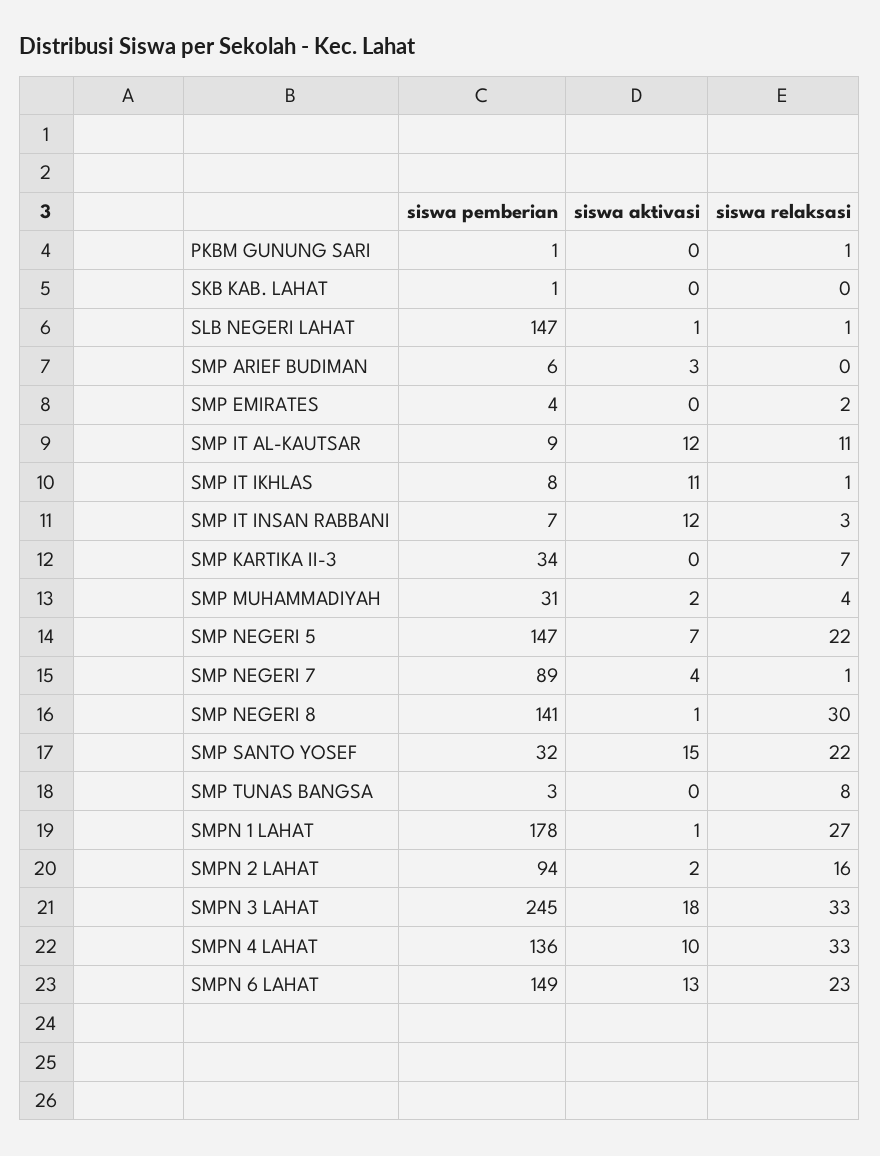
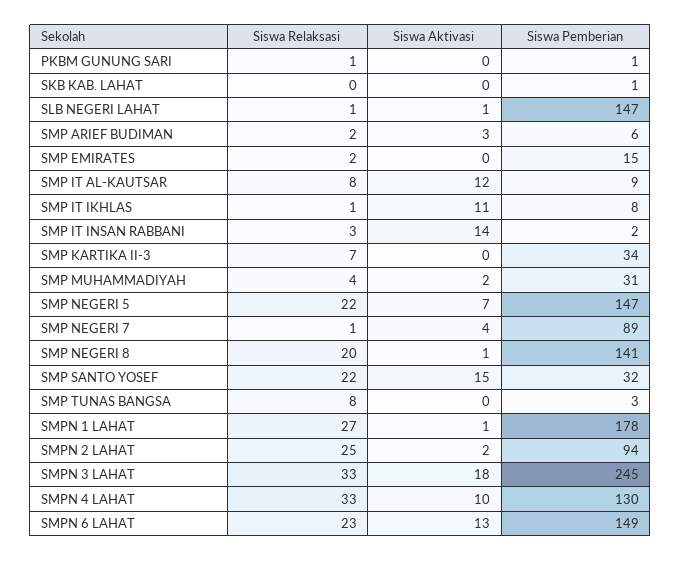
  {
    "siswa pemberian": {
      "PKBM GUNUNG SARI": 1,
      "SKB KAB. LAHAT": 1,
      "SLB NEGERI LAHAT": 147,
      "SMP ARIEF BUDIMAN": 6,
-     "SMP EMIRATES": 4,
+     "SMP EMIRATES": 15,
      "SMP IT AL-KAUTSAR": 9,
      "SMP IT IKHLAS": 8,
-     "SMP IT INSAN RABBANI": 7,
+     "SMP IT INSAN RABBANI": 2,
      "SMP KARTIKA II-3": 34,
      "SMP MUHAMMADIYAH": 31,
      "SMP NEGERI 5": 147,
      "SMP NEGERI 7": 89,
      "SMP NEGERI 8": 141,
      "SMP SANTO YOSEF": 32,
      "SMP TUNAS BANGSA": 3,
      "SMPN 1 LAHAT": 178,
      "SMPN 2 LAHAT": 94,
      "SMPN 3 LAHAT": 245,
-     "SMPN 4 LAHAT": 136,
+     "SMPN 4 LAHAT": 130,
      "SMPN 6 LAHAT": 149
    },
    "siswa aktivasi": {
      "PKBM GUNUNG SARI": 0,
      "SKB KAB. LAHAT": 0,
      "SLB NEGERI LAHAT": 1,
      "SMP ARIEF BUDIMAN": 3,
      "SMP EMIRATES": 0,
      "SMP IT AL-KAUTSAR": 12,
      "SMP IT IKHLAS": 11,
-     "SMP IT INSAN RABBANI": 12,
+     "SMP IT INSAN RABBANI": 14,
      "SMP KARTIKA II-3": 0,
      "SMP MUHAMMADIYAH": 2,
      "SMP NEGERI 5": 7,
      "SMP NEGERI 7": 4,
      "SMP NEGERI 8": 1,
      "SMP SANTO YOSEF": 15,
      "SMP TUNAS BANGSA": 0,
      "SMPN 1 LAHAT": 1,
      "SMPN 2 LAHAT": 2,
      "SMPN 3 LAHAT": 18,
      "SMPN 4 LAHAT": 10,
      "SMPN 6 LAHAT": 13
    },
    "siswa relaksasi": {
      "PKBM GUNUNG SARI": 1,
      "SKB KAB. LAHAT": 0,
      "SLB NEGERI LAHAT": 1,
-     "SMP ARIEF BUDIMAN": 0,
+     "SMP ARIEF BUDIMAN": 2,
      "SMP EMIRATES": 2,
-     "SMP IT AL-KAUTSAR": 11,
+     "SMP IT AL-KAUTSAR": 8,
      "SMP IT IKHLAS": 1,
      "SMP IT INSAN RABBANI": 3,
      "SMP KARTIKA II-3": 7,
      "SMP MUHAMMADIYAH": 4,
      "SMP NEGERI 5": 22,
      "SMP NEGERI 7": 1,
-     "SMP NEGERI 8": 30,
+     "SMP NEGERI 8": 20,
      "SMP SANTO YOSEF": 22,
      "SMP TUNAS BANGSA": 8,
      "SMPN 1 LAHAT": 27,
-     "SMPN 2 LAHAT": 16,
+     "SMPN 2 LAHAT": 25,
      "SMPN 3 LAHAT": 33,
      "SMPN 4 LAHAT": 33,
      "SMPN 6 LAHAT": 23
    }
  }

